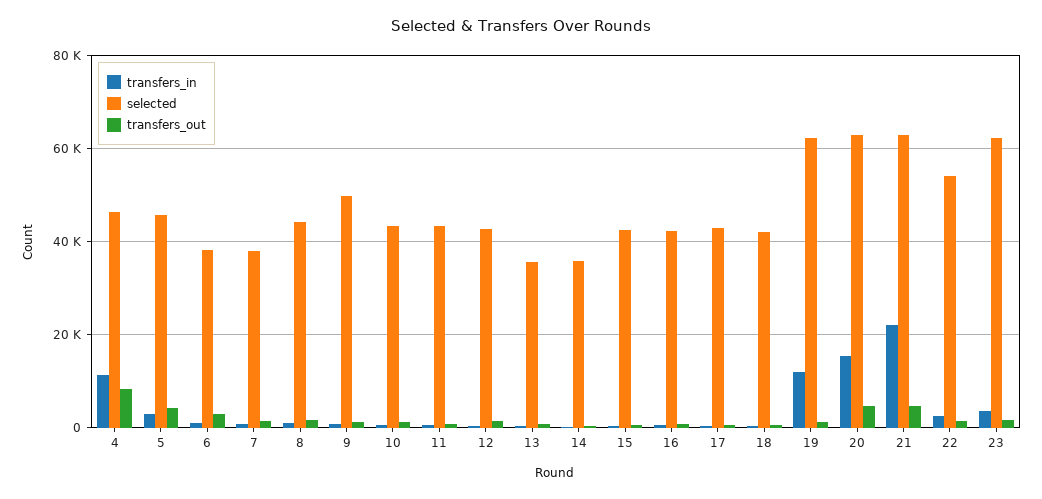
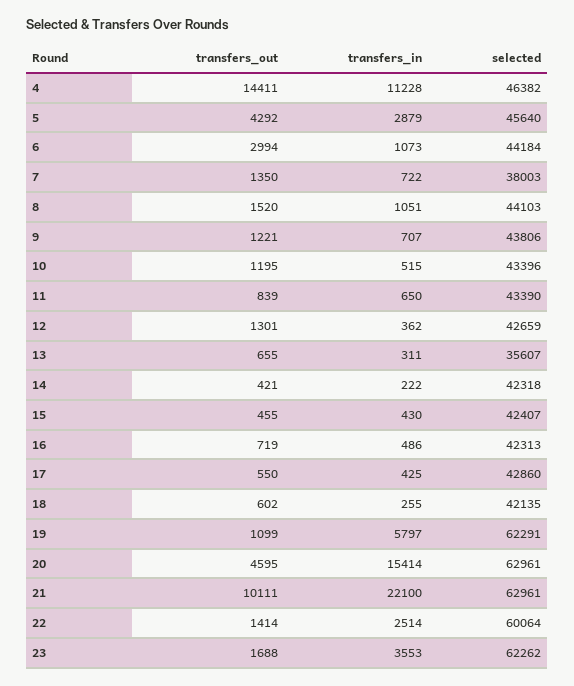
  {
    "transfers_in": {
      "4": 11228,
      "5": 2879,
      "6": 1073,
      "7": 722,
      "8": 1051,
      "9": 707,
      "10": 515,
      "11": 650,
      "12": 362,
      "13": 311,
      "14": 222,
      "15": 430,
      "16": 486,
      "17": 425,
      "18": 255,
-     "19": 12000,
+     "19": 5797,
      "20": 15414,
      "21": 22100,
      "22": 2514,
      "23": 3553
    },
    "selected": {
      "4": 46382,
      "5": 45640,
-     "6": 38000,
+     "6": 44184,
      "7": 38003,
      "8": 44103,
-     "9": 50000,
+     "9": 43806,
      "10": 43396,
      "11": 43390,
      "12": 42659,
      "13": 35607,
-     "14": 36000,
+     "14": 42318,
      "15": 42407,
      "16": 42313,
      "17": 42860,
      "18": 42135,
      "19": 62291,
      "20": 62961,
      "21": 62961,
-     "22": 54000,
+     "22": 60064,
      "23": 62262
    },
    "transfers_out": {
-     "4": 8000,
+     "4": 14411,
      "5": 4292,
      "6": 2994,
      "7": 1350,
      "8": 1520,
      "9": 1221,
      "10": 1195,
      "11": 839,
      "12": 1301,
      "13": 655,
      "14": 421,
      "15": 455,
      "16": 719,
      "17": 550,
      "18": 602,
      "19": 1099,
      "20": 4595,
-     "21": 4000,
+     "21": 10111,
      "22": 1414,
      "23": 1688
    }
  }

